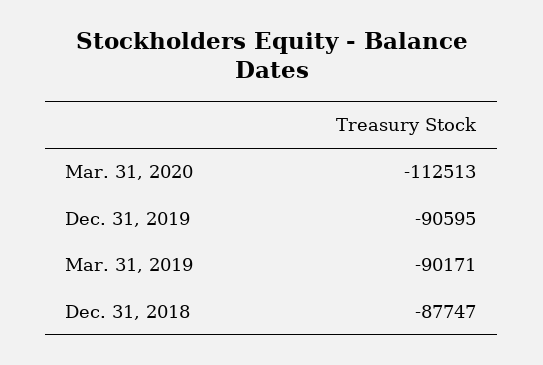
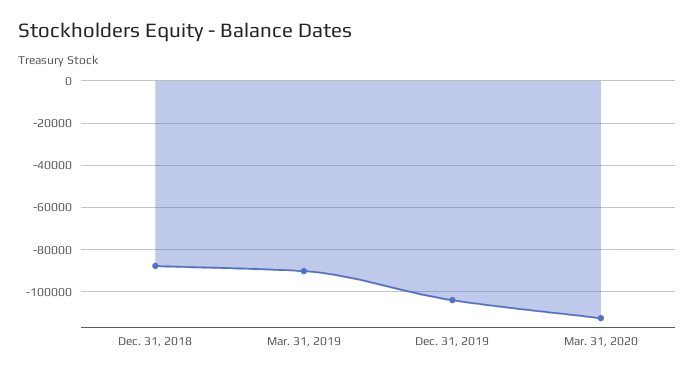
  {
    "Mar. 31, 2020": -112513,
-   "Dec. 31, 2019": -90595,
+   "Dec. 31, 2019": -105000,
    "Mar. 31, 2019": -90171,
    "Dec. 31, 2018": -87747
  }

